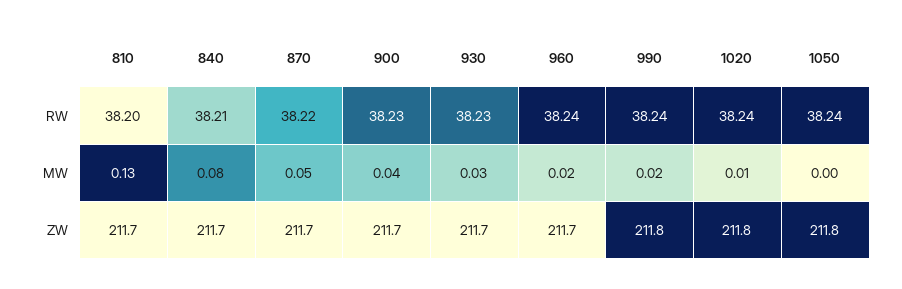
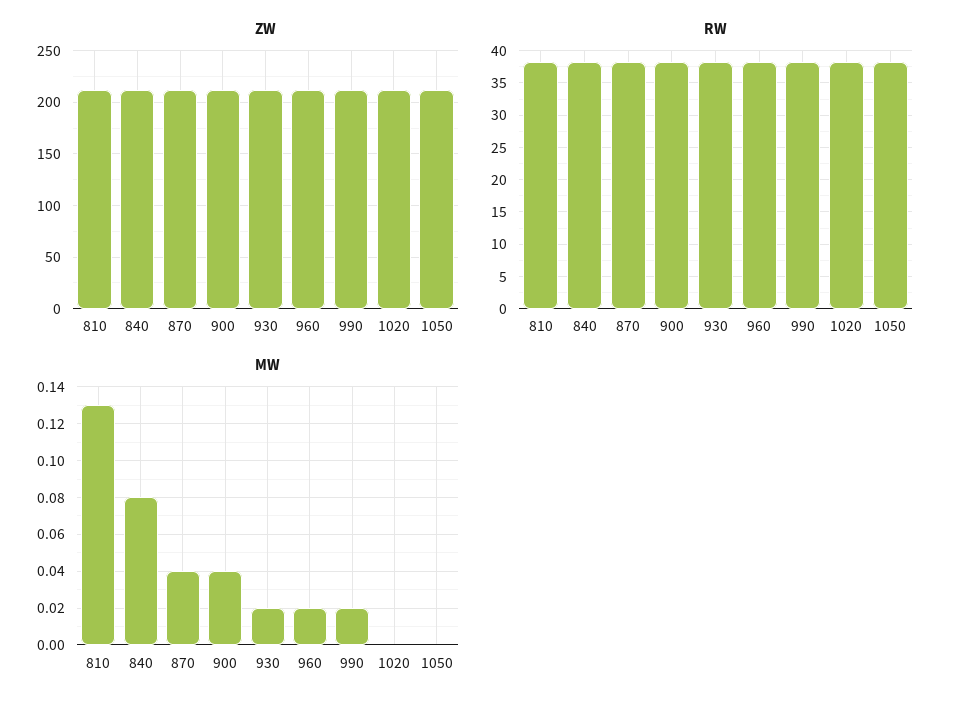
  {
    "RW": {
      "810": 38.2,
      "840": 38.21,
      "870": 38.22,
      "900": 38.23,
      "930": 38.23,
      "960": 38.24,
      "990": 38.24,
      "1020": 38.24,
      "1050": 38.24
    },
    "MW": {
      "810": 0.13,
      "840": 0.08,
-     "870": 0.05,
+     "870": 0.04,
      "900": 0.04,
-     "930": 0.03,
+     "930": 0.02,
      "960": 0.02,
      "990": 0.02,
-     "1020": 0.01,
+     "1020": 0,
      "1050": 0
    },
    "ZW": {
      "810": 211.7,
      "840": 211.7,
      "870": 211.7,
      "900": 211.7,
      "930": 211.7,
      "960": 211.7,
      "990": 211.8,
      "1020": 211.8,
      "1050": 211.8
    }
  }

